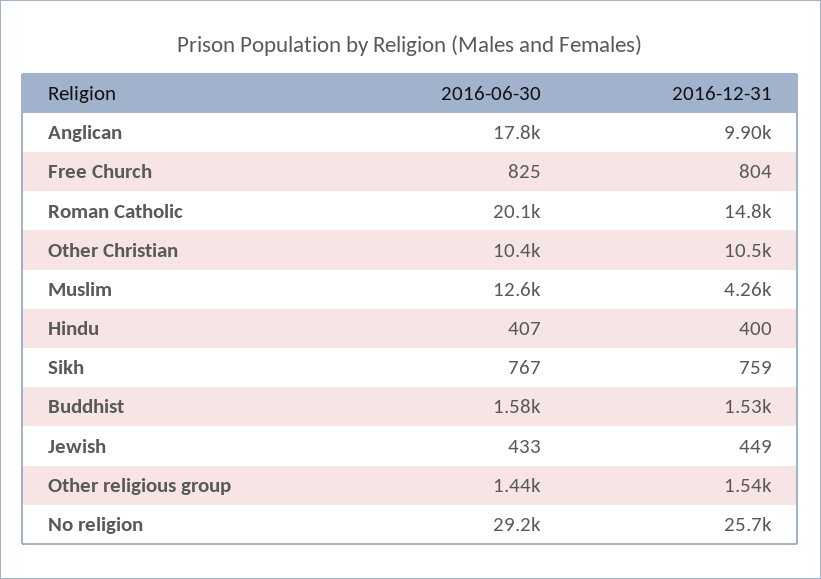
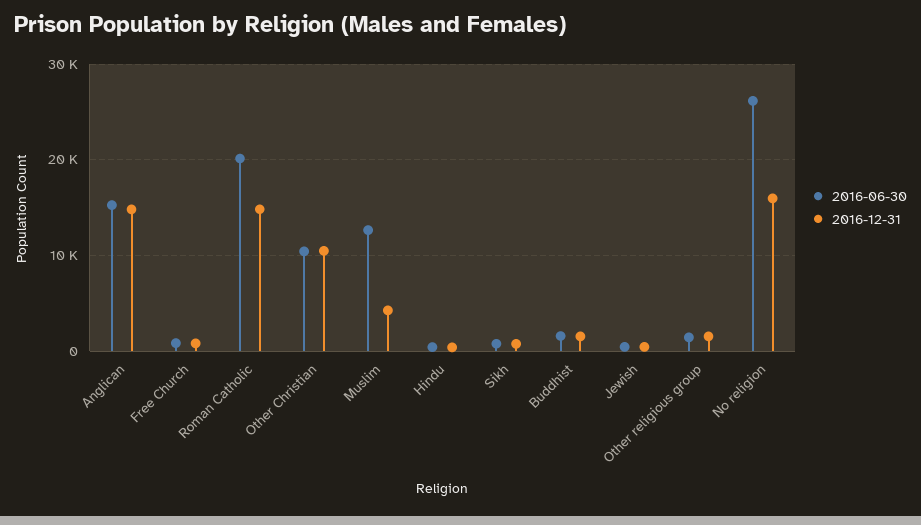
  {
    "2016-06-30": {
-     "Anglican": 17800,
+     "Anglican": 15000,
      "Free Church": 825,
      "Roman Catholic": 20100,
      "Other Christian": 10400,
      "Muslim": 12600,
      "Hindu": 407,
      "Sikh": 767,
      "Buddhist": 1580,
      "Jewish": 433,
      "Other religious group": 1440,
-     "No religion": 29200
+     "No religion": 26000
    },
    "2016-12-31": {
-     "Anglican": 9900,
+     "Anglican": 15000,
      "Free Church": 804,
      "Roman Catholic": 14800,
      "Other Christian": 10500,
      "Muslim": 4260,
      "Hindu": 400,
      "Sikh": 759,
      "Buddhist": 1530,
      "Jewish": 449,
      "Other religious group": 1540,
-     "No religion": 25700
+     "No religion": 16000
    }
  }

